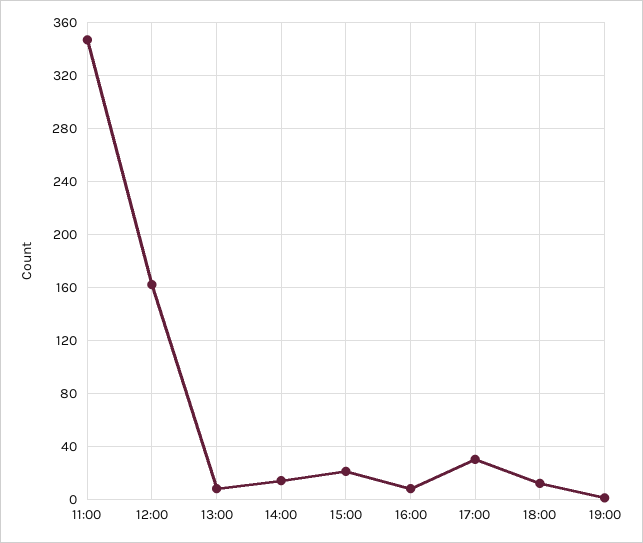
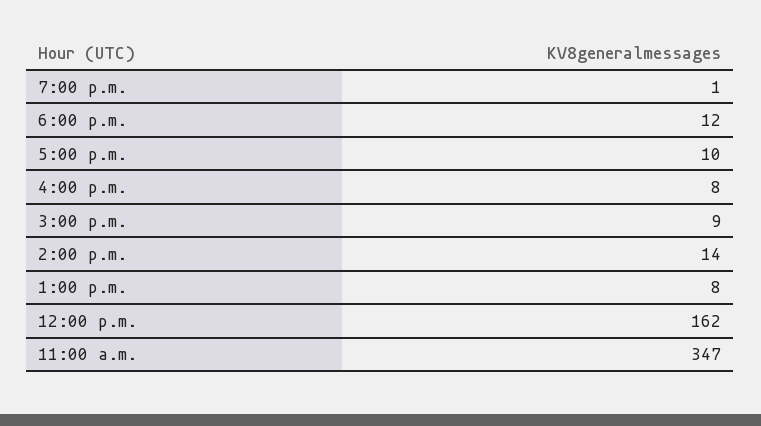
  {
    "11:00": 347,
    "12:00": 162,
    "13:00": 8,
    "14:00": 14,
-   "15:00": 20,
+   "15:00": 9,
    "16:00": 8,
-   "17:00": 30,
+   "17:00": 10,
    "18:00": 12,
    "19:00": 1
  }

